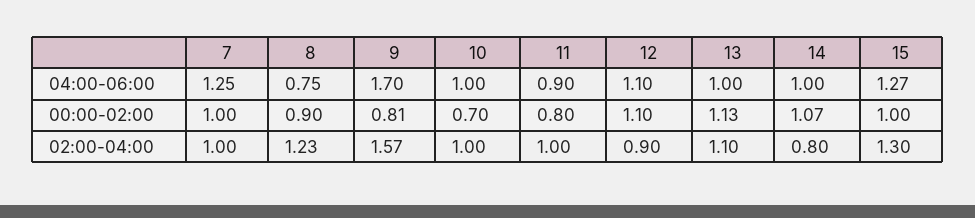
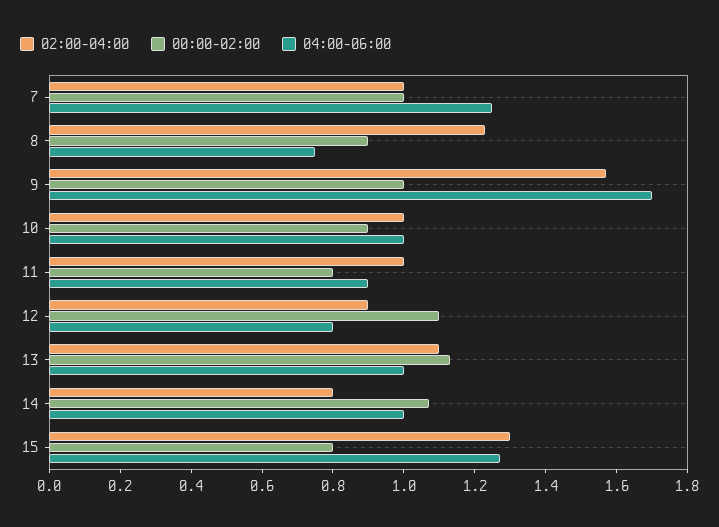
  {
    "04:00-06:00": {
      "7": 1.25,
      "8": 0.75,
      "9": 1.7,
      "10": 1,
      "11": 0.9,
-     "12": 1.1,
+     "12": 0.8,
      "13": 1,
      "14": 1,
      "15": 1.27
    },
    "00:00-02:00": {
      "7": 1,
      "8": 0.9,
-     "9": 0.81,
+     "9": 1,
-     "10": 0.7,
+     "10": 0.9,
      "11": 0.8,
      "12": 1.1,
      "13": 1.13,
      "14": 1.07,
-     "15": 1
+     "15": 0.8
    },
    "02:00-04:00": {
      "7": 1,
      "8": 1.23,
      "9": 1.57,
      "10": 1,
      "11": 1,
      "12": 0.9,
      "13": 1.1,
      "14": 0.8,
      "15": 1.3
    }
  }

